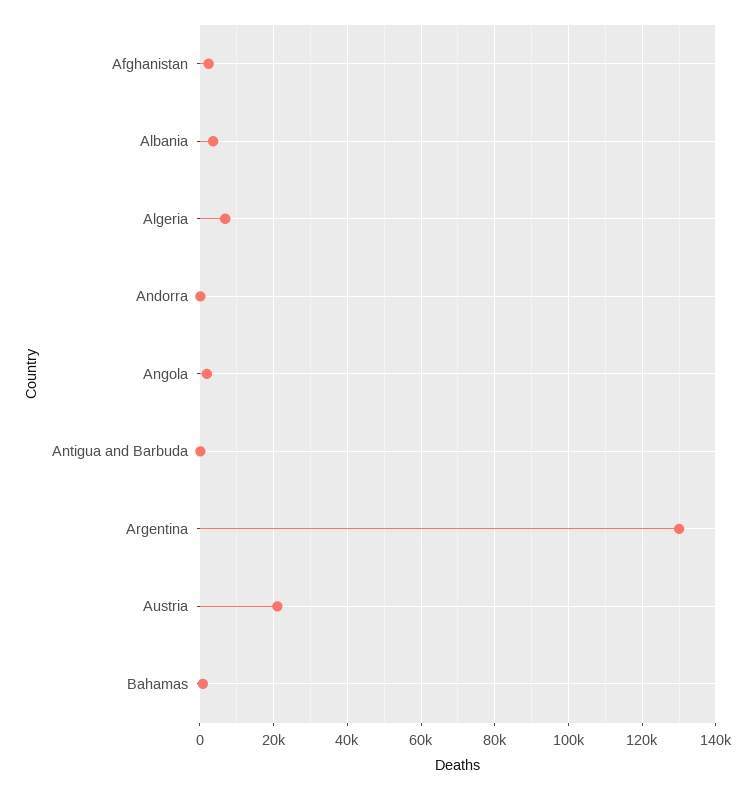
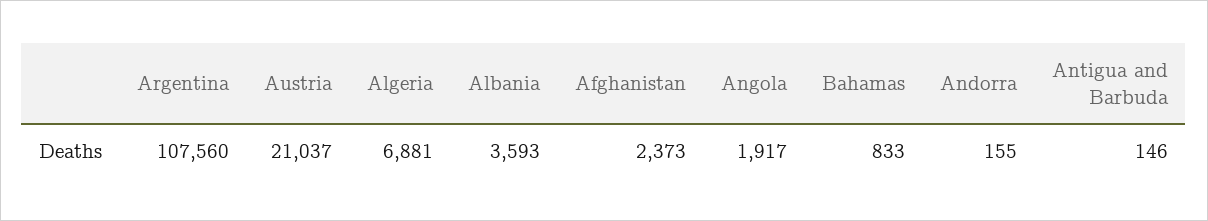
  {
    "Afghanistan": 2373,
    "Albania": 3593,
    "Algeria": 6881,
    "Andorra": 155,
    "Angola": 1917,
    "Antigua and Barbuda": 146,
-   "Argentina": 130000,
+   "Argentina": 107560,
    "Austria": 21037,
    "Bahamas": 833
  }

